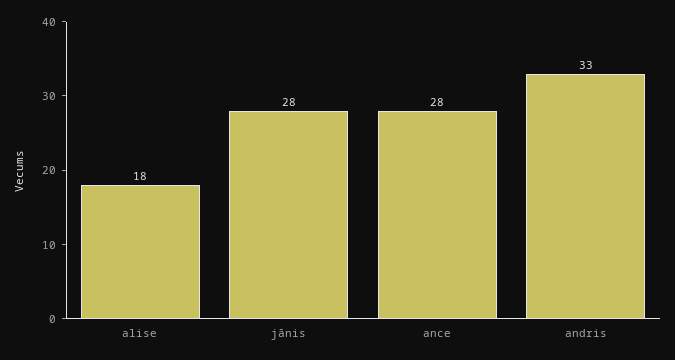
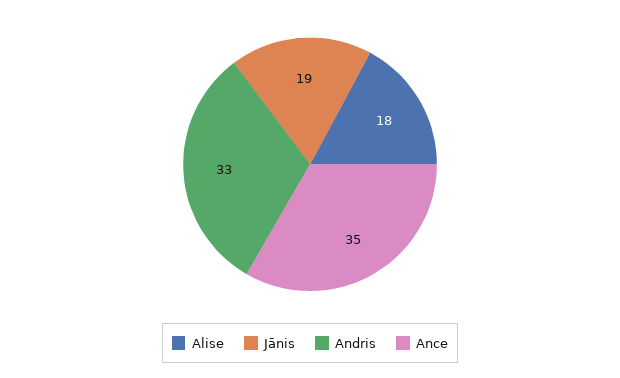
  {
    "alise": 18,
-   "jānis": 28,
+   "jānis": 19,
-   "ance": 28,
+   "ance": 35,
    "andris": 33
  }

